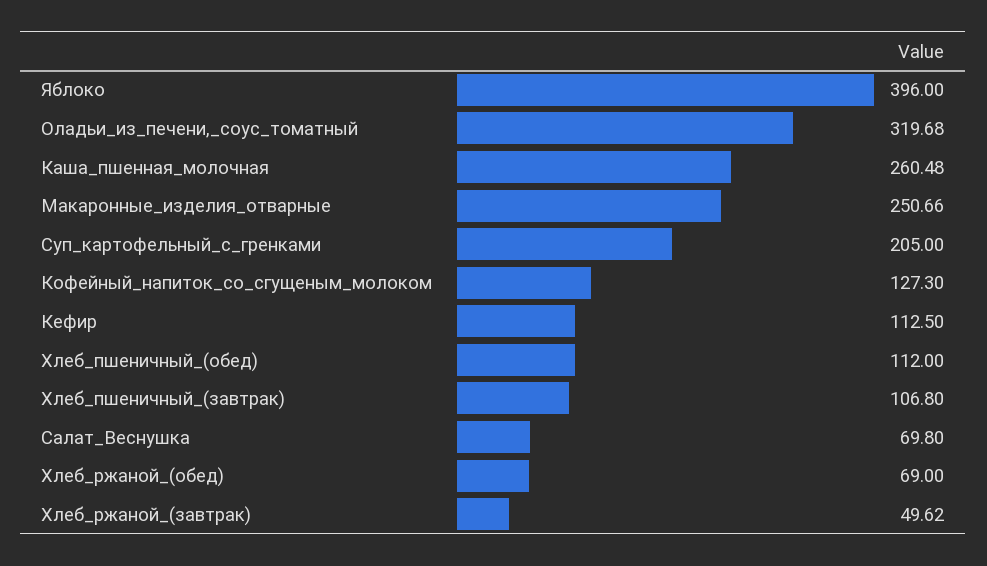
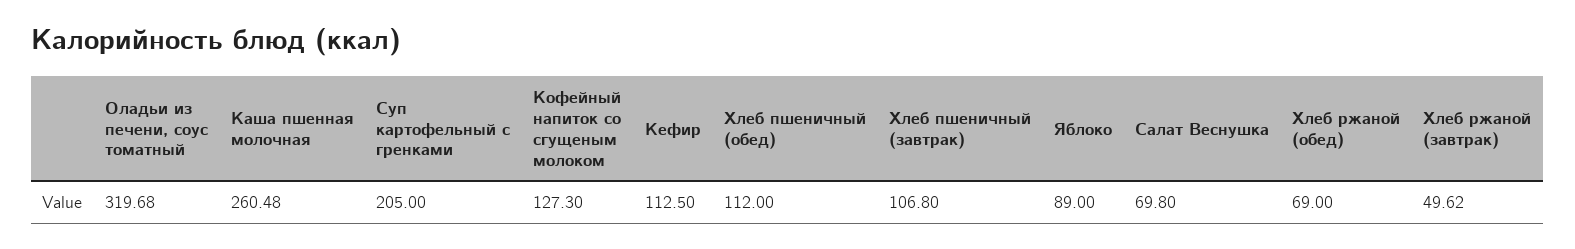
  {
-   "Яблоко": 396,
+   "Яблоко": 89,
    "Оладьи_из_печени,_соус_томатный": 319.68,
    "Каша_пшенная_молочная": 260.48,
-   "Макаронные_изделия_отварные": 250.66,
    "Суп_картофельный_с_гренками": 205,
    "Кофейный_напиток_со_сгущеным_молоком": 127.3,
    "Кефир": 112.5,
    "Хлеб_пшеничный_(обед)": 112,
    "Хлеб_пшеничный_(завтрак)": 106.8,
    "Салат_Веснушка": 69.8,
    "Хлеб_ржаной_(обед)": 69,
    "Хлеб_ржаной_(завтрак)": 49.62
  }

